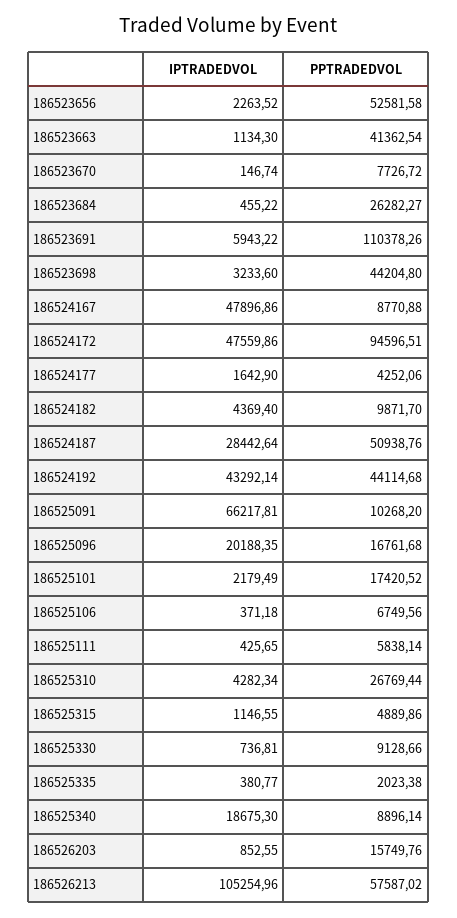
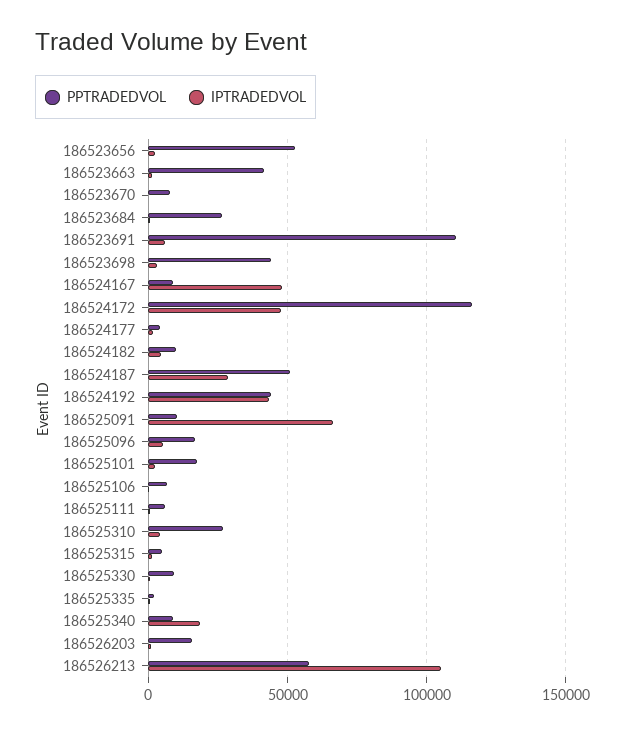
  {
    "IPTRADEDVOL": {
      "186523656": 2263.52,
      "186523663": 1134.3,
      "186523670": 146.74,
      "186523684": 455.22,
      "186523691": 5943.22,
      "186523698": 3233.6,
      "186524167": 47896.86,
      "186524172": 47559.86,
      "186524177": 1642.9,
      "186524182": 4369.4,
      "186524187": 28442.64,
      "186524192": 43292.14,
      "186525091": 66217.81,
-     "186525096": 20188.35,
+     "186525096": 5000,
      "186525101": 2179.49,
      "186525106": 371.18,
      "186525111": 425.65,
      "186525310": 4282.34,
      "186525315": 1146.55,
      "186525330": 736.81,
      "186525335": 380.77,
      "186525340": 18675.3,
      "186526203": 852.55,
      "186526213": 105254.96
    },
    "PPTRADEDVOL": {
      "186523656": 52581.58,
      "186523663": 41362.54,
      "186523670": 7726.72,
      "186523684": 26282.27,
      "186523691": 110378.26,
      "186523698": 44204.8,
      "186524167": 8770.88,
-     "186524172": 94596.51,
+     "186524172": 115000,
      "186524177": 4252.06,
      "186524182": 9871.7,
      "186524187": 50938.76,
      "186524192": 44114.68,
      "186525091": 10268.2,
      "186525096": 16761.68,
      "186525101": 17420.52,
      "186525106": 6749.56,
      "186525111": 5838.14,
      "186525310": 26769.44,
      "186525315": 4889.86,
      "186525330": 9128.66,
      "186525335": 2023.38,
      "186525340": 8896.14,
      "186526203": 15749.76,
      "186526213": 57587.02
    }
  }

